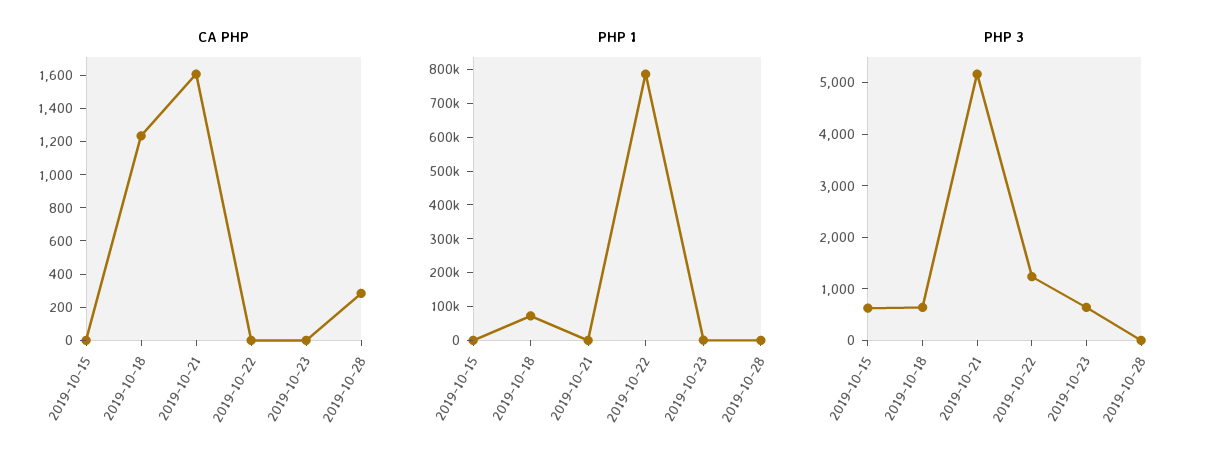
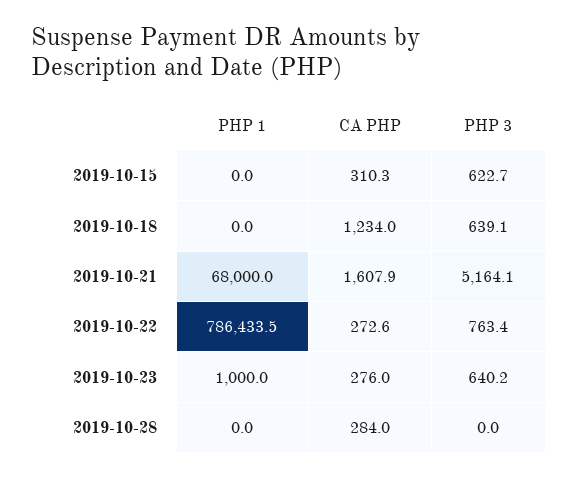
  {
    "CA PHP": {
-     "2019-10-15": 0,
+     "2019-10-15": 310.3,
      "2019-10-18": 1234,
      "2019-10-21": 1607.9,
-     "2019-10-22": 0,
+     "2019-10-22": 272.6,
-     "2019-10-23": 0,
+     "2019-10-23": 276,
      "2019-10-28": 284
    },
    "PHP 1": {
      "2019-10-15": 0,
-     "2019-10-18": 75000,
+     "2019-10-18": 0,
-     "2019-10-21": 0,
+     "2019-10-21": 68000,
      "2019-10-22": 786433.5,
      "2019-10-23": 1000,
      "2019-10-28": 0
    },
    "PHP 3": {
      "2019-10-15": 622.7,
      "2019-10-18": 639.1,
      "2019-10-21": 5164.1,
-     "2019-10-22": 1200,
+     "2019-10-22": 763.4,
      "2019-10-23": 640.2,
      "2019-10-28": 0
    }
  }

